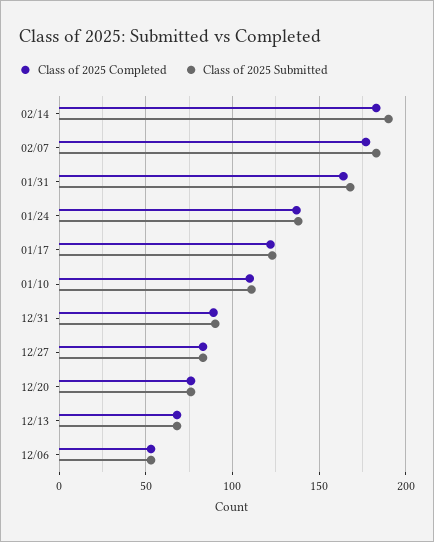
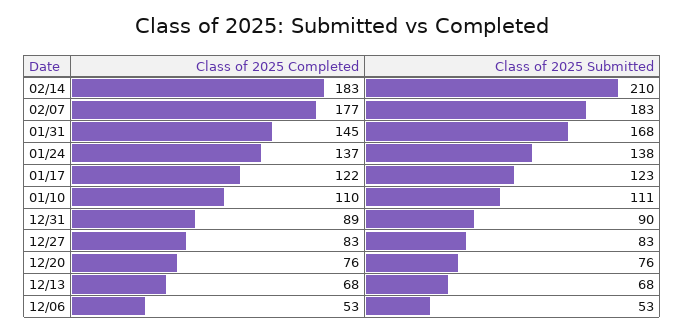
  {
    "Class of 2025 Completed": {
      "02/14": 183,
      "02/07": 177,
-     "01/31": 165,
+     "01/31": 145,
      "01/24": 137,
      "01/17": 122,
      "01/10": 110,
      "12/31": 89,
      "12/27": 83,
      "12/20": 76,
      "12/13": 68,
      "12/06": 53
    },
    "Class of 2025 Submitted": {
-     "02/14": 190,
+     "02/14": 210,
      "02/07": 183,
      "01/31": 168,
      "01/24": 138,
      "01/17": 123,
      "01/10": 111,
      "12/31": 90,
      "12/27": 83,
      "12/20": 76,
      "12/13": 68,
      "12/06": 53
    }
  }

